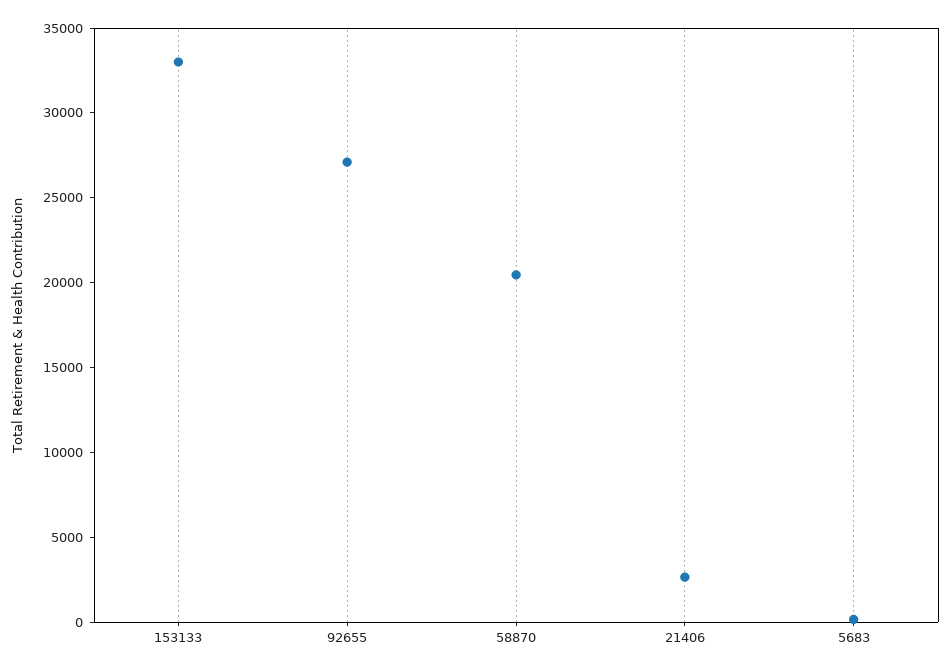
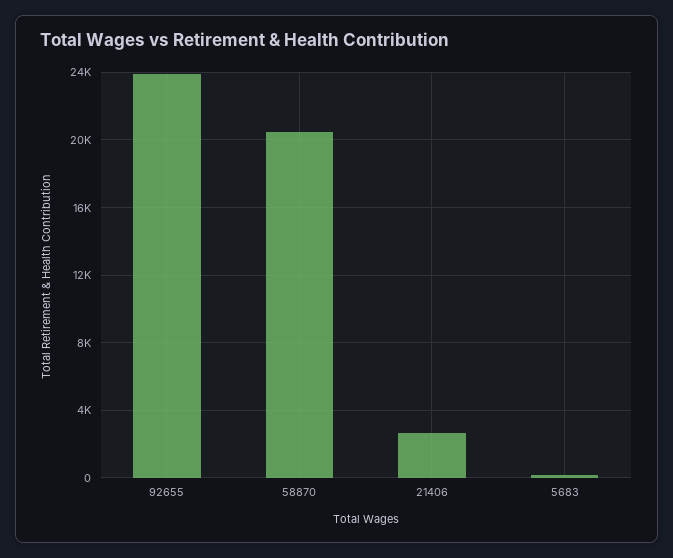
  {
-   "153133": 33000,
-   "92655": 27000,
+   "92655": 24000,
    "58870": 20500,
    "21406": 2500,
    "5683": 0
  }

